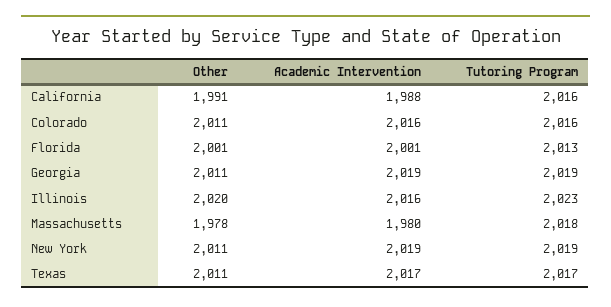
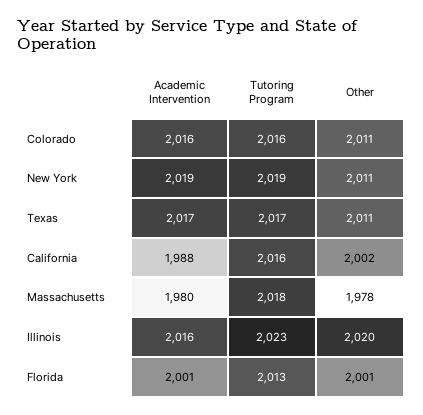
  {
    "Other": {
-     "California": 1991,
+     "California": 2002,
      "Colorado": 2011,
      "Florida": 2001,
-     "Georgia": 2011,
      "Illinois": 2020,
      "Massachusetts": 1978,
      "New York": 2011,
      "Texas": 2011
    },
    "Academic Intervention": {
      "California": 1988,
      "Colorado": 2016,
      "Florida": 2001,
-     "Georgia": 2019,
      "Illinois": 2016,
      "Massachusetts": 1980,
      "New York": 2019,
      "Texas": 2017
    },
    "Tutoring Program": {
      "California": 2016,
      "Colorado": 2016,
      "Florida": 2013,
-     "Georgia": 2019,
      "Illinois": 2023,
      "Massachusetts": 2018,
      "New York": 2019,
      "Texas": 2017
    }
  }

